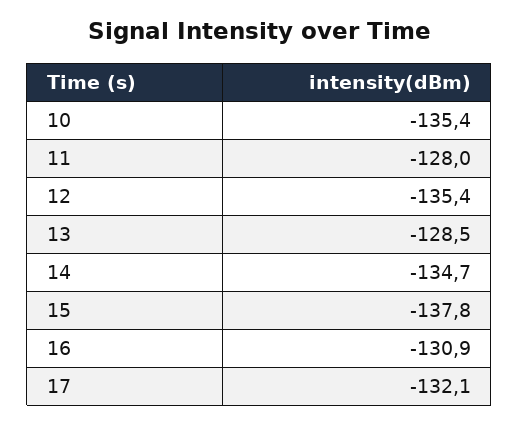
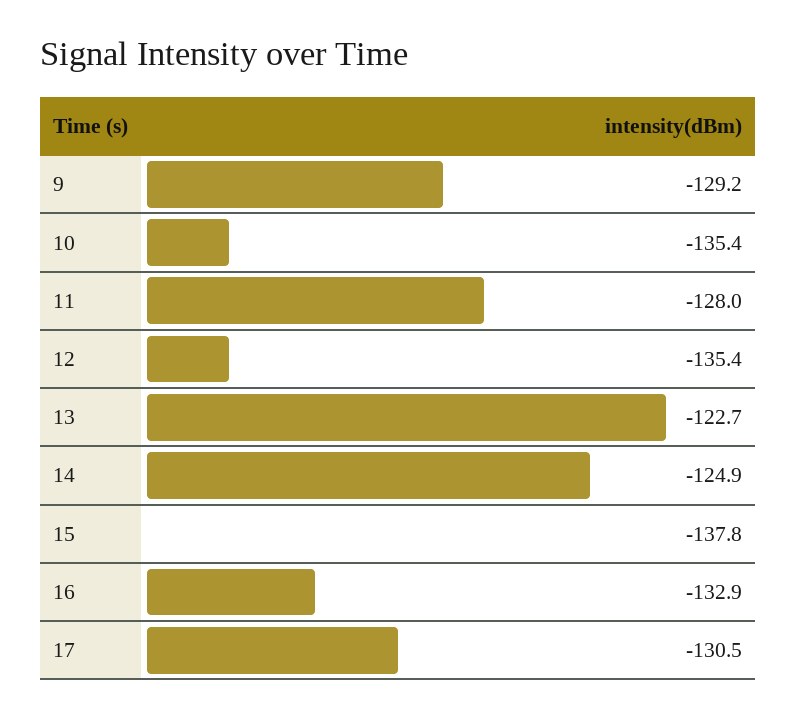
  {
    "10": -135.4,
    "11": -128,
    "12": -135.4,
-   "13": -128.5,
+   "13": -122.7,
-   "14": -134.7,
+   "14": -124.9,
    "15": -137.8,
-   "16": -130.9,
+   "16": -132.9,
-   "17": -132.1
+   "17": -130.5,
+   "9": -129.2
  }

